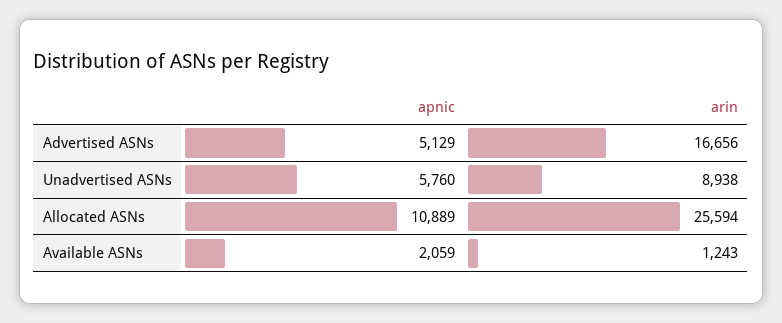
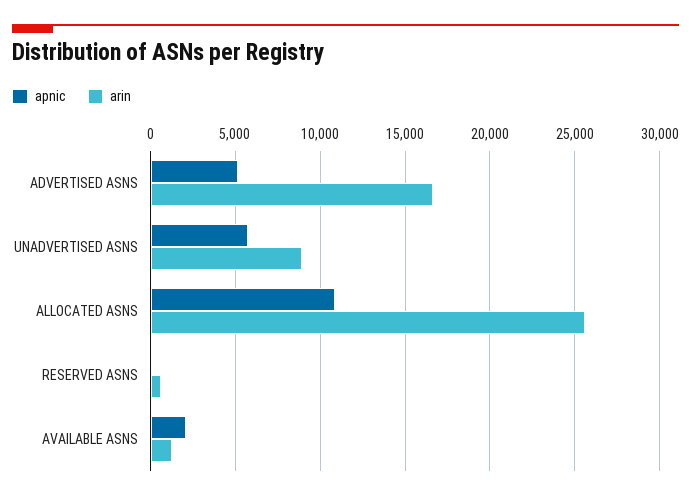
  {
    "apnic": {
      "Advertised ASNs": 5129,
      "Unadvertised ASNs": 5760,
      "Allocated ASNs": 10889,
-     "Available ASNs": 2059
+     "Available ASNs": 2059,
+     "RESERVED ASNS": 0
    },
    "arin": {
      "Advertised ASNs": 16656,
      "Unadvertised ASNs": 8938,
      "Allocated ASNs": 25594,
-     "Available ASNs": 1243
+     "Available ASNs": 1243,
+     "RESERVED ASNS": 500
    }
  }

